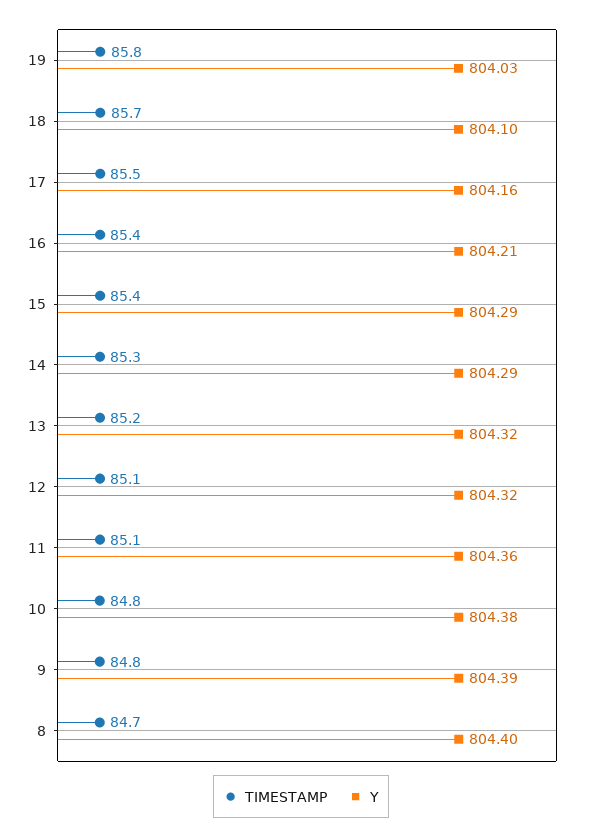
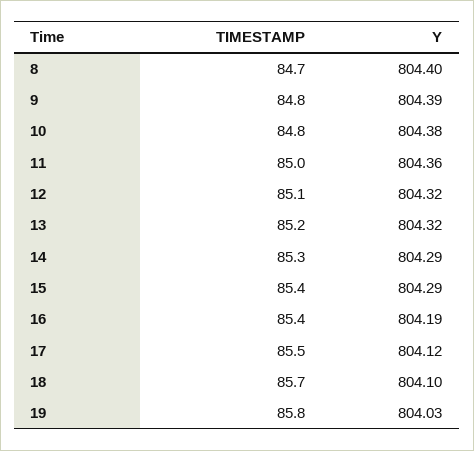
  {
    "TIMESTAMP": {
      "19": 85.8,
      "18": 85.7,
      "17": 85.5,
      "16": 85.4,
      "15": 85.4,
      "14": 85.3,
      "13": 85.2,
      "12": 85.1,
-     "11": 85.1,
+     "11": 85,
      "10": 84.8,
      "9": 84.8,
      "8": 84.7
    },
    "Y": {
      "19": 804.03,
      "18": 804.1,
-     "17": 804.16,
+     "17": 804.12,
-     "16": 804.21,
+     "16": 804.19,
      "15": 804.29,
      "14": 804.29,
      "13": 804.32,
      "12": 804.32,
      "11": 804.36,
      "10": 804.38,
      "9": 804.39,
      "8": 804.4
    }
  }

